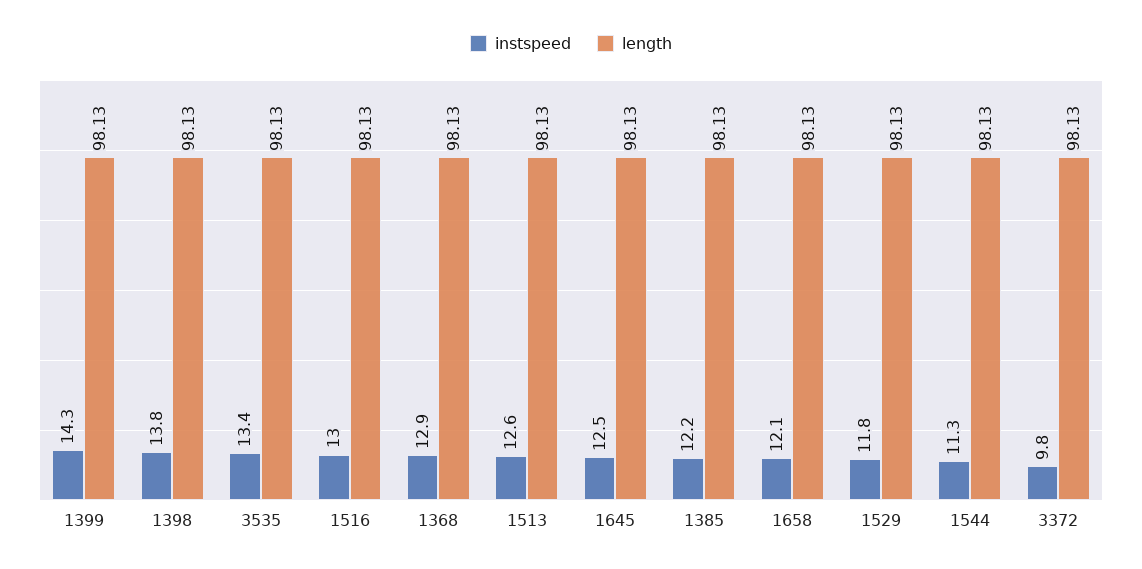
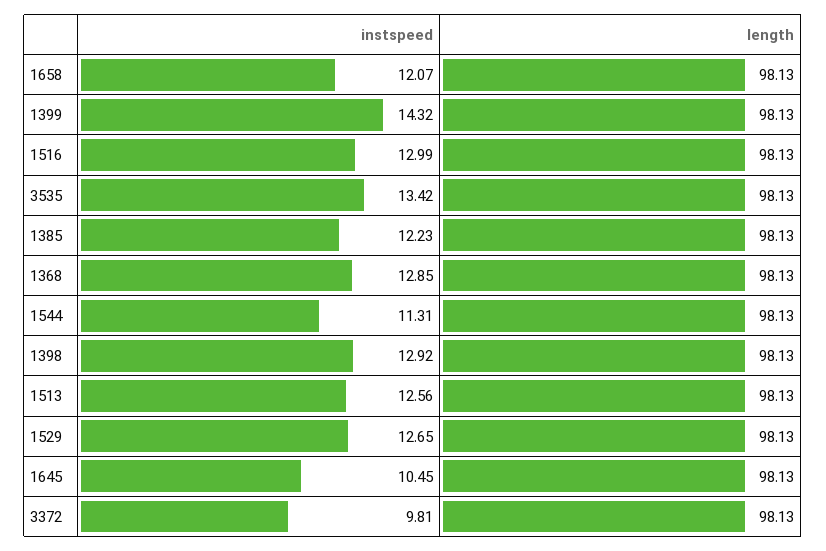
  {
    "instspeed": {
      "1399": 14.32,
-     "1398": 13.8,
+     "1398": 12.92,
      "3535": 13.42,
      "1516": 12.99,
      "1368": 12.85,
      "1513": 12.56,
-     "1645": 12.5,
+     "1645": 10.45,
      "1385": 12.23,
      "1658": 12.07,
-     "1529": 11.8,
+     "1529": 12.65,
      "1544": 11.31,
      "3372": 9.81
    },
    "length": {
      "1399": 98.13,
      "1398": 98.13,
      "3535": 98.13,
      "1516": 98.13,
      "1368": 98.13,
      "1513": 98.13,
      "1645": 98.13,
      "1385": 98.13,
      "1658": 98.13,
      "1529": 98.13,
      "1544": 98.13,
      "3372": 98.13
    }
  }

